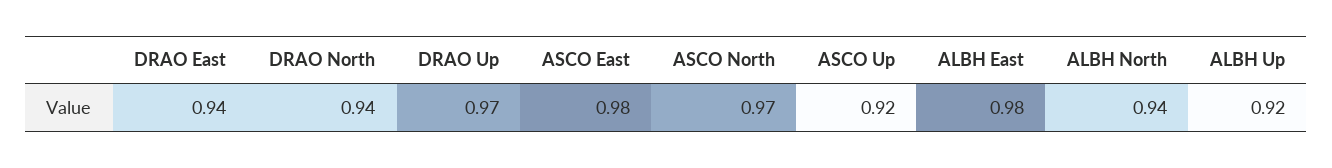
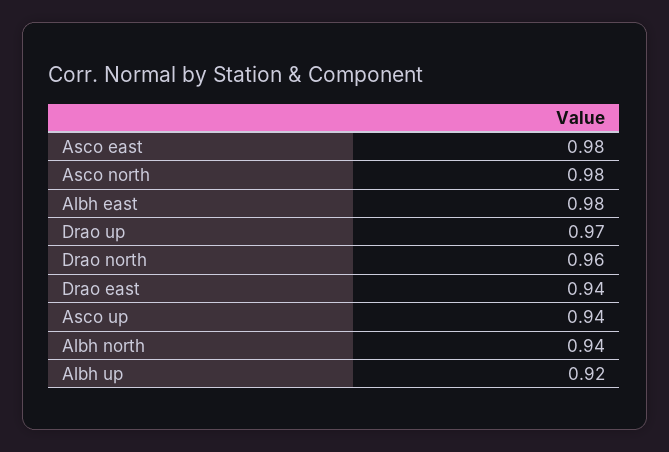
  {
    "DRAO East": 0.94,
-   "DRAO North": 0.94,
+   "DRAO North": 0.96,
    "DRAO Up": 0.97,
    "ASCO East": 0.98,
-   "ASCO North": 0.97,
+   "ASCO North": 0.98,
-   "ASCO Up": 0.92,
+   "ASCO Up": 0.94,
    "ALBH East": 0.98,
    "ALBH North": 0.94,
    "ALBH Up": 0.92
  }

